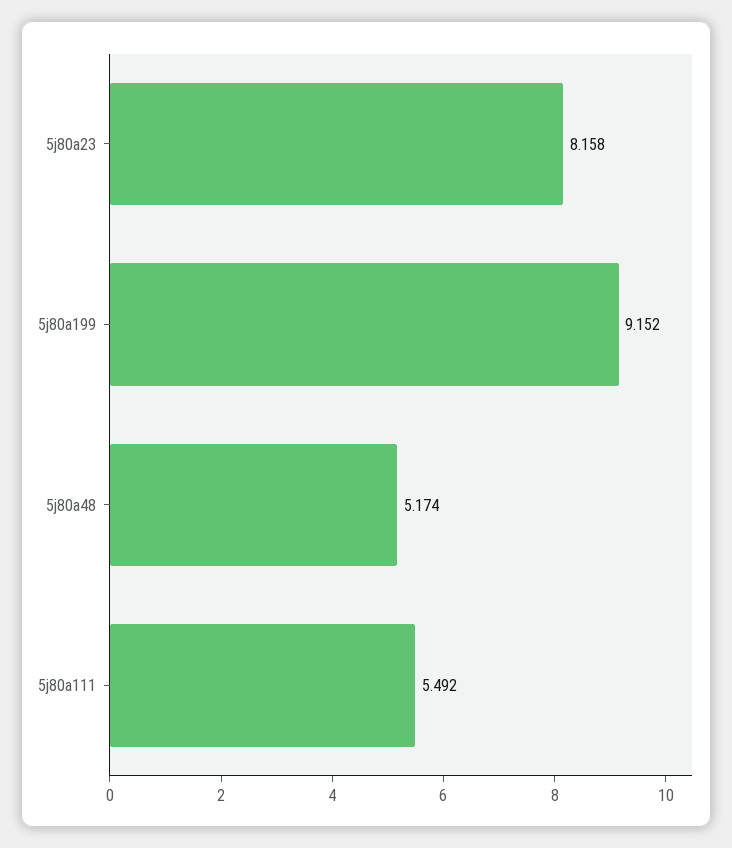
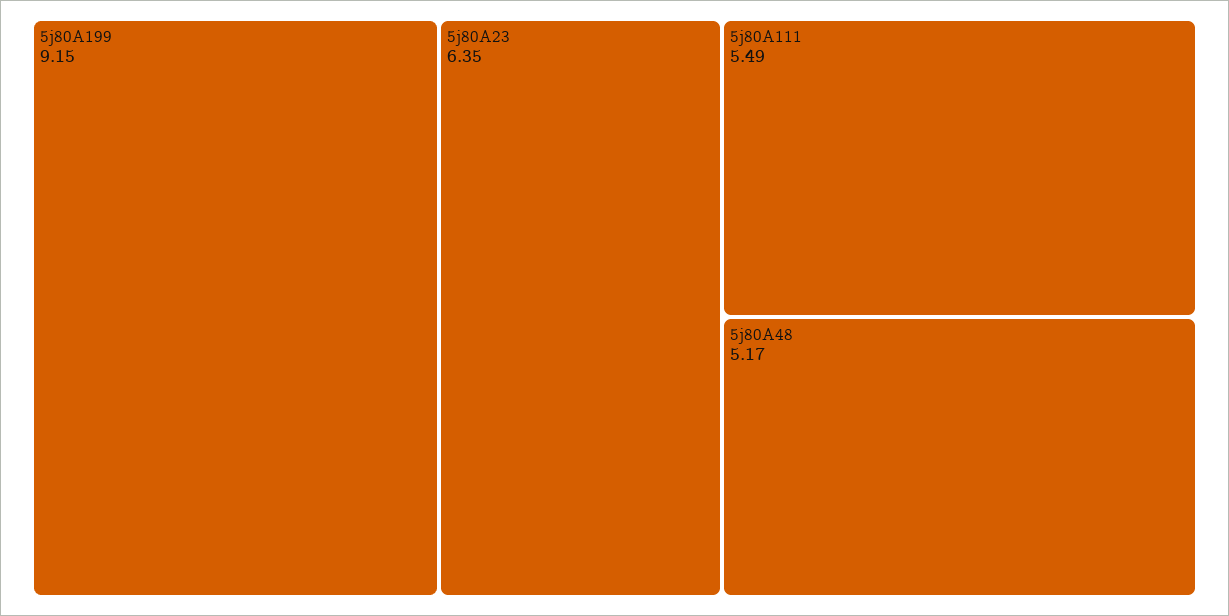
  {
-   "5j80a23": 8.158,
+   "5j80a23": 6.35,
    "5j80a199": 9.152,
    "5j80a48": 5.174,
    "5j80a111": 5.492
  }

